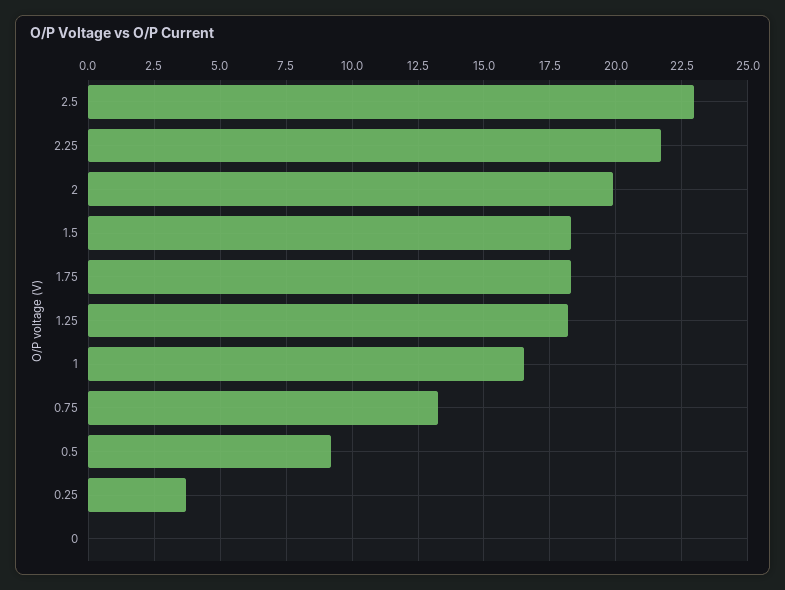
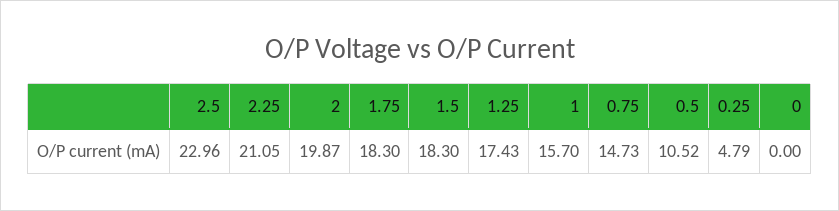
  {
    "2.5": 22.96,
-   "2.25": 21.75,
+   "2.25": 21.05,
    "2": 19.87,
    "1.5": 18.3,
    "1.75": 18.3,
-   "1.25": 18.25,
+   "1.25": 17.43,
-   "1": 16.5,
+   "1": 15.7,
-   "0.75": 13.25,
+   "0.75": 14.73,
-   "0.5": 9.25,
+   "0.5": 10.52,
-   "0.25": 3.75,
+   "0.25": 4.79,
    "0": 0
  }

